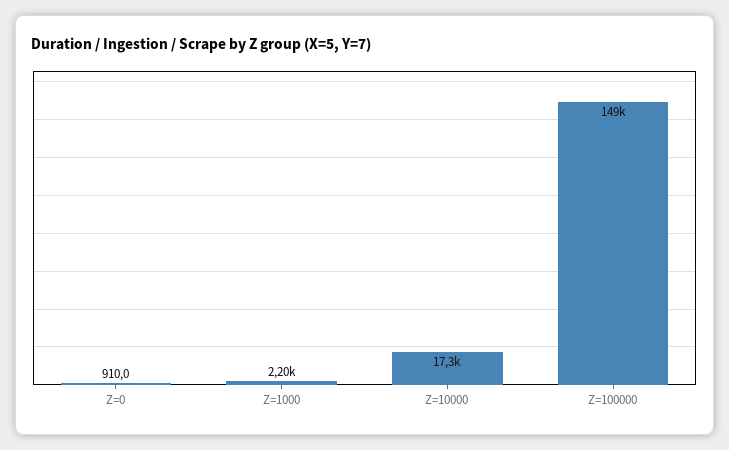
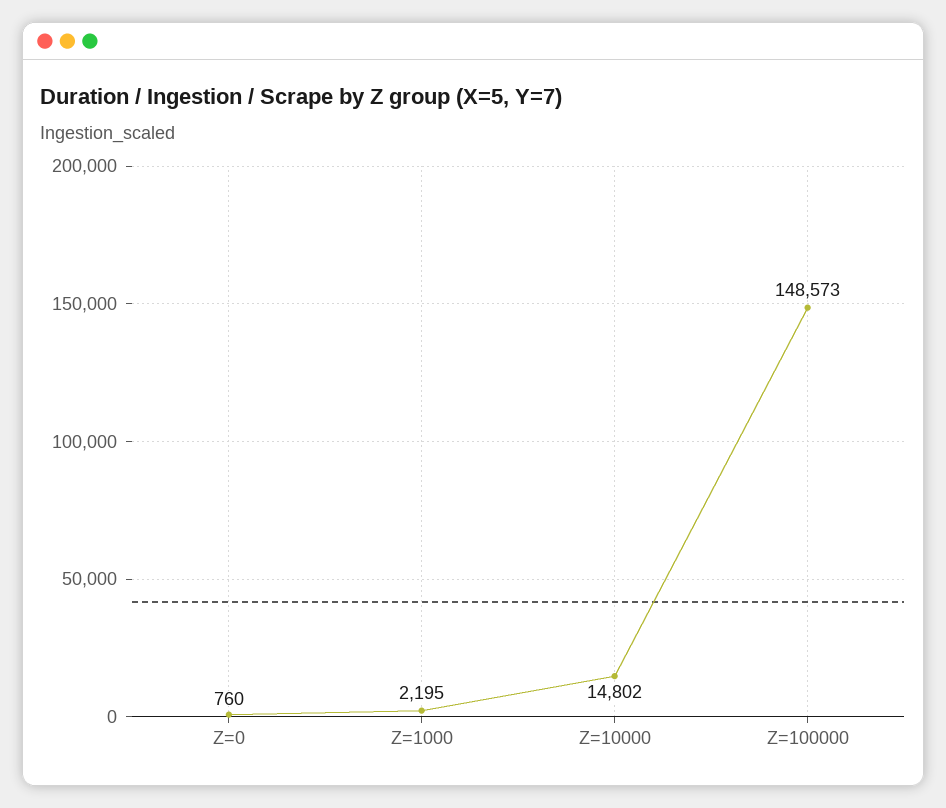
  {
-   "Z=0": 910,
+   "Z=0": 760,
    "Z=1000": 2195,
-   "Z=10000": 17300,
+   "Z=10000": 14802,
    "Z=100000": 148573
  }

